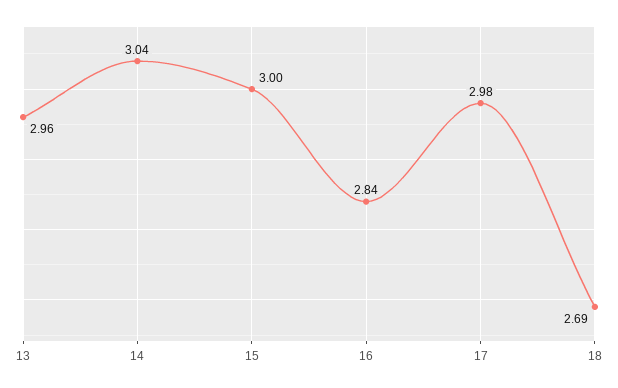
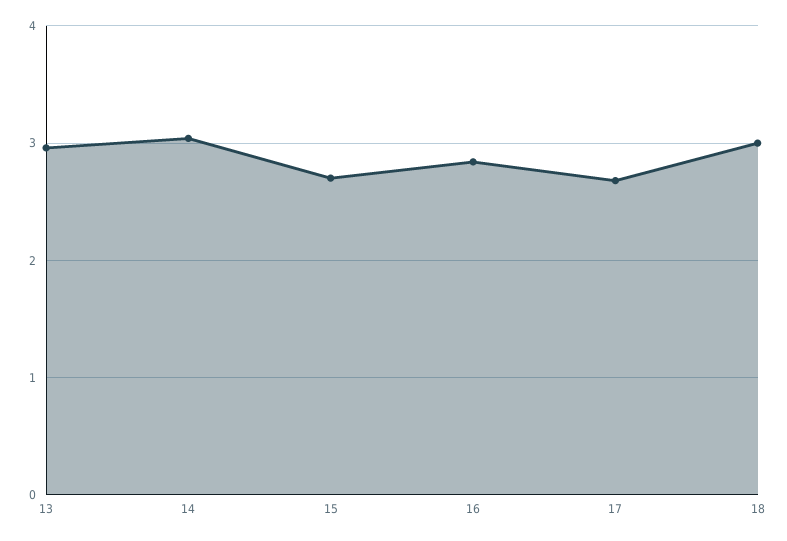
  {
    "13": 2.96,
    "14": 3.04,
-   "15": 3,
+   "15": 2.7,
    "16": 2.84,
-   "17": 2.98,
+   "17": 2.7,
-   "18": 2.69
+   "18": 3
  }

